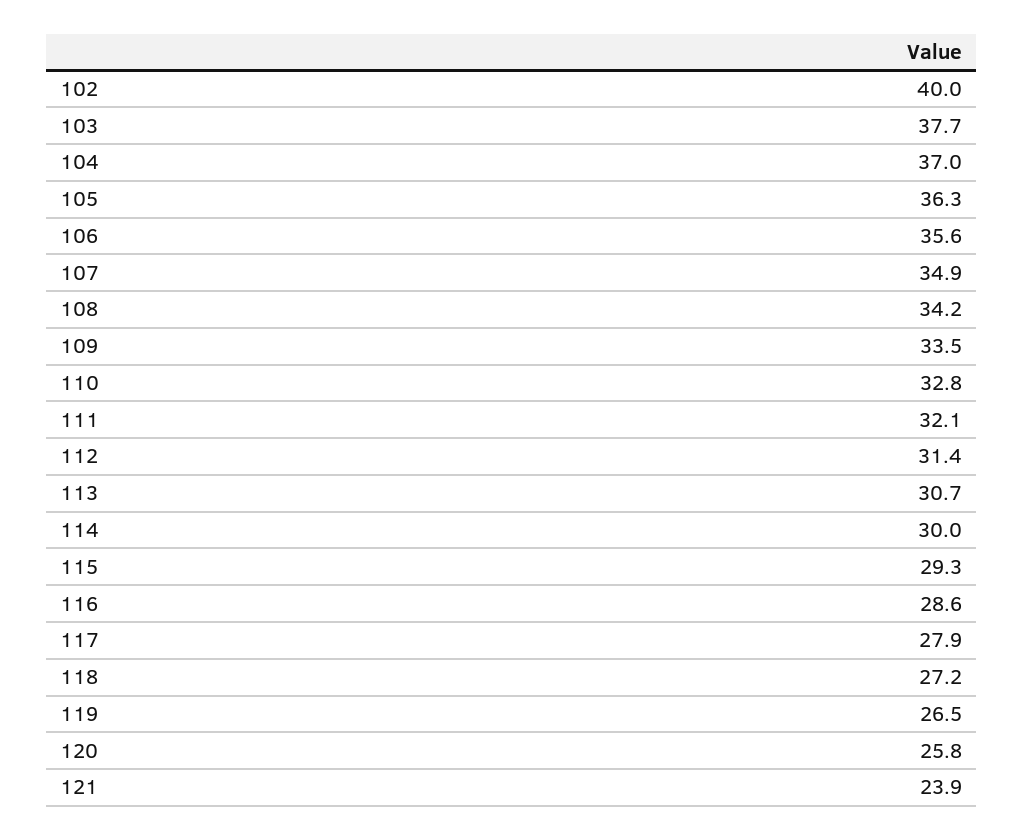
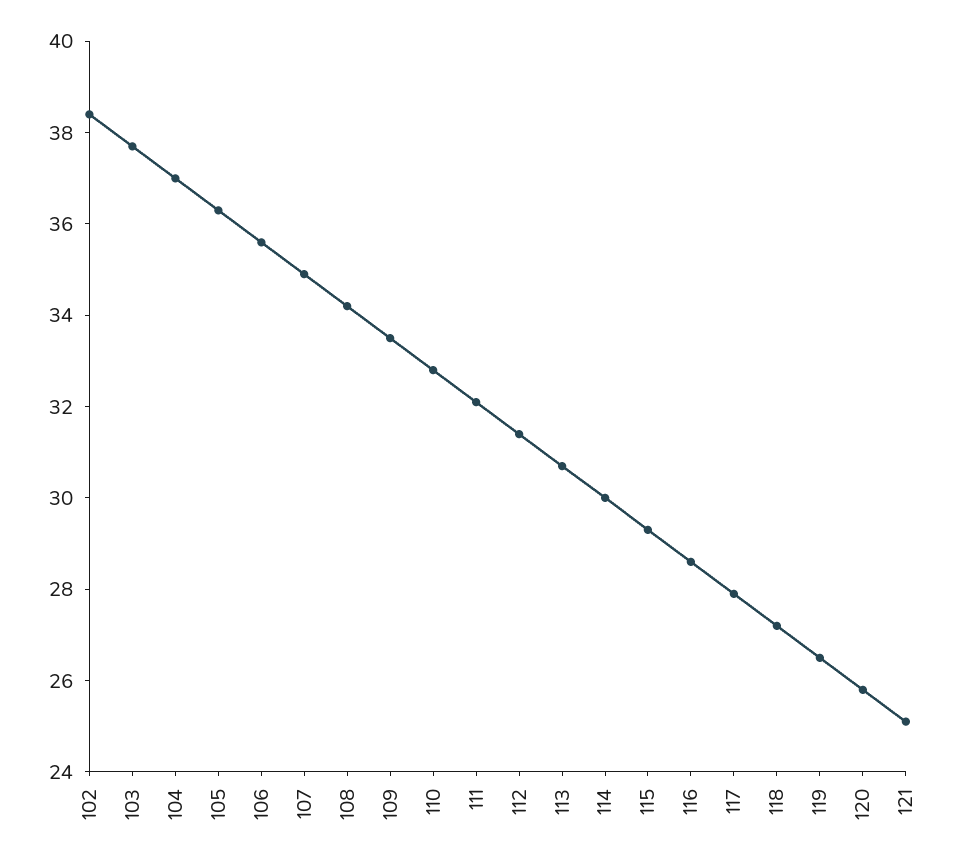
  {
-   "102": 40,
+   "102": 38.5,
    "103": 37.7,
    "104": 37,
    "105": 36.3,
    "106": 35.6,
    "107": 34.9,
    "108": 34.2,
    "109": 33.5,
    "110": 32.8,
    "111": 32.1,
    "112": 31.4,
    "113": 30.7,
    "114": 30,
    "115": 29.3,
    "116": 28.6,
    "117": 27.9,
    "118": 27.2,
    "119": 26.5,
    "120": 25.8,
-   "121": 23.9
+   "121": 25
  }

